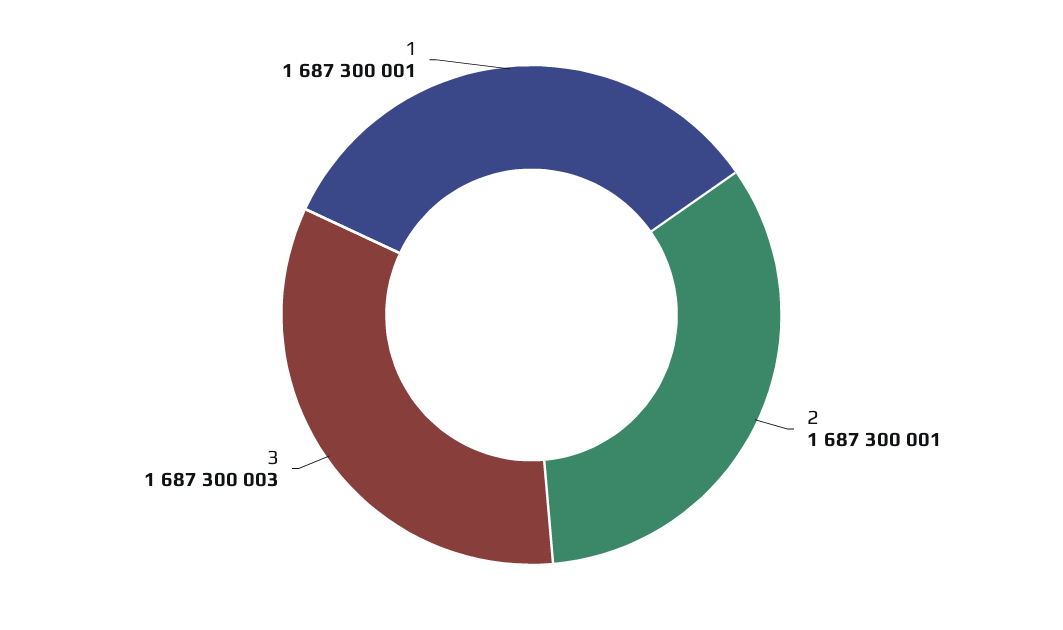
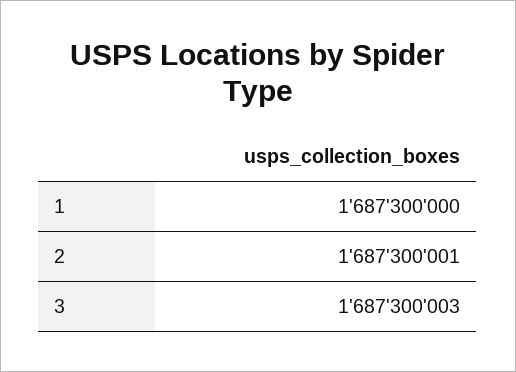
  {
    "2": 1687300001,
    "3": 1687300003,
-   "1": 1687300001
+   "1": 1687300000
  }

